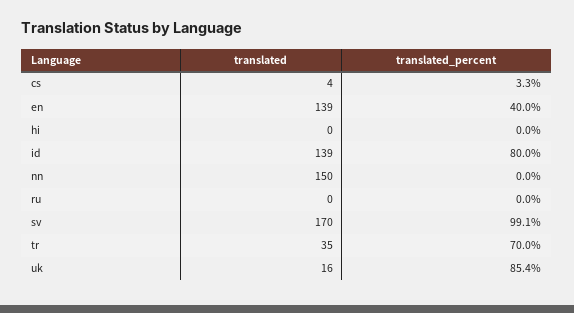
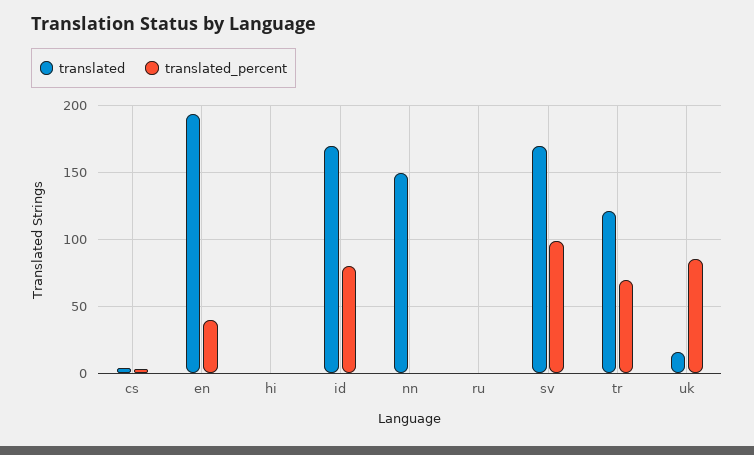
  {
    "translated": {
      "cs": 4,
-     "en": 139,
+     "en": 195,
      "hi": 0,
-     "id": 139,
+     "id": 170,
      "nn": 150,
      "ru": 0,
      "sv": 170,
-     "tr": 35,
+     "tr": 120,
      "uk": 16
    },
    "translated_percent": {
      "cs": 3.3,
      "en": 40,
      "hi": 0,
      "id": 80,
      "nn": 0,
      "ru": 0,
      "sv": 99.1,
      "tr": 70,
      "uk": 85.4
    }
  }

